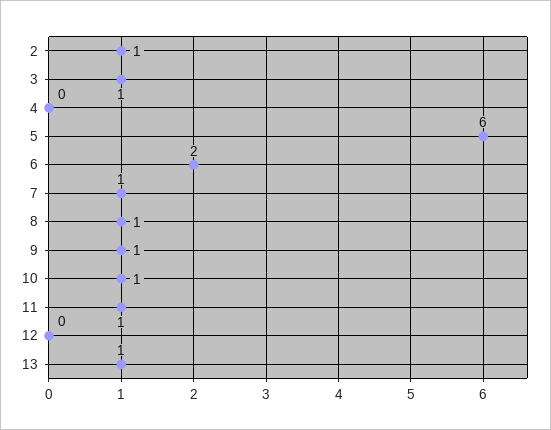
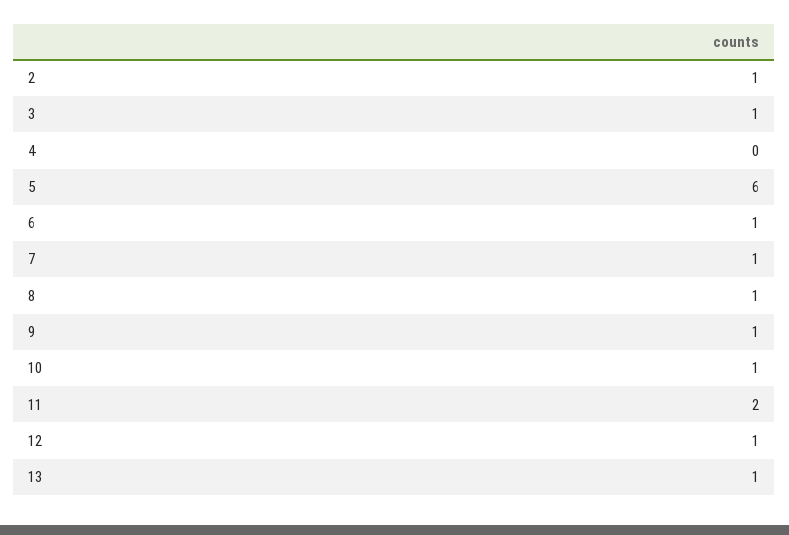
  {
    "2": 1,
    "3": 1,
    "4": 0,
    "5": 6,
-   "6": 2,
+   "6": 1,
    "7": 1,
    "8": 1,
    "9": 1,
    "10": 1,
-   "11": 1,
+   "11": 2,
-   "12": 0,
+   "12": 1,
    "13": 1
  }

